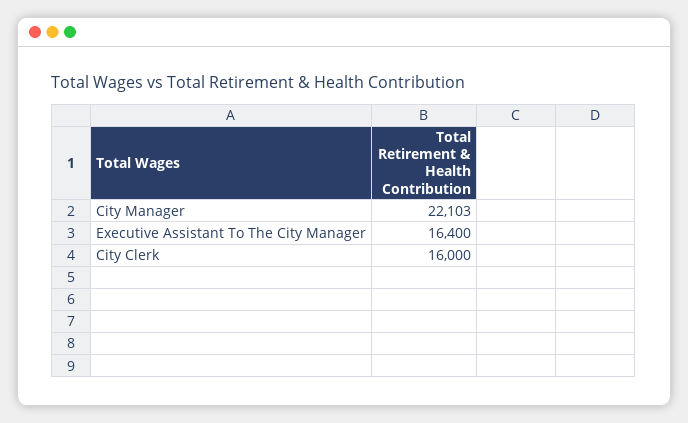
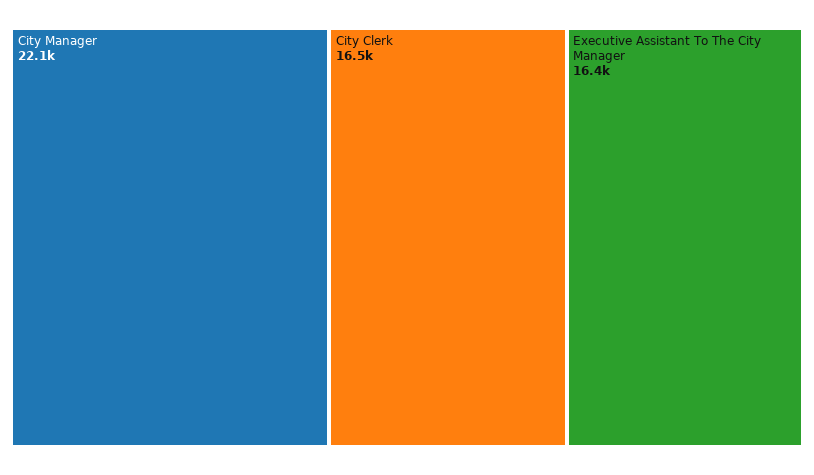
  {
    "City Manager": 22103,
    "Executive Assistant To The City Manager": 16400,
-   "City Clerk": 16000
+   "City Clerk": 16500
  }

